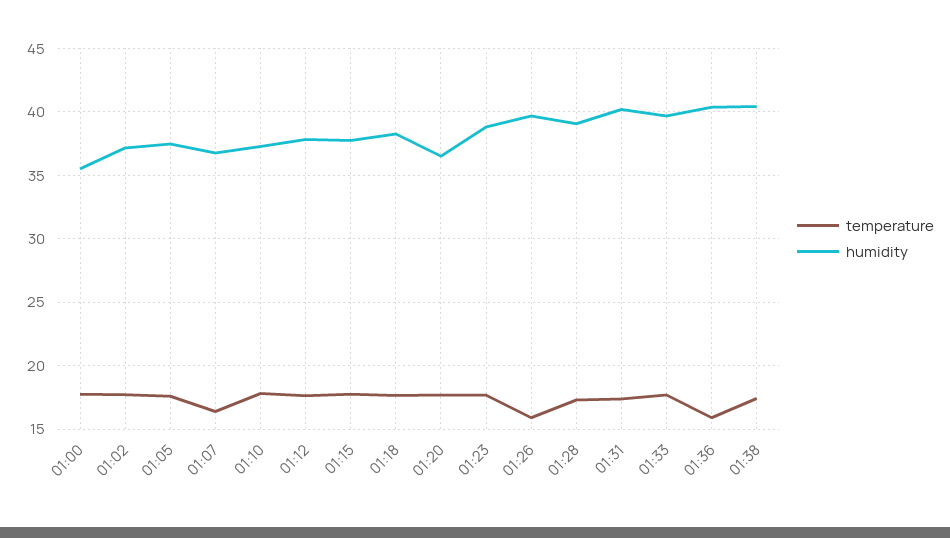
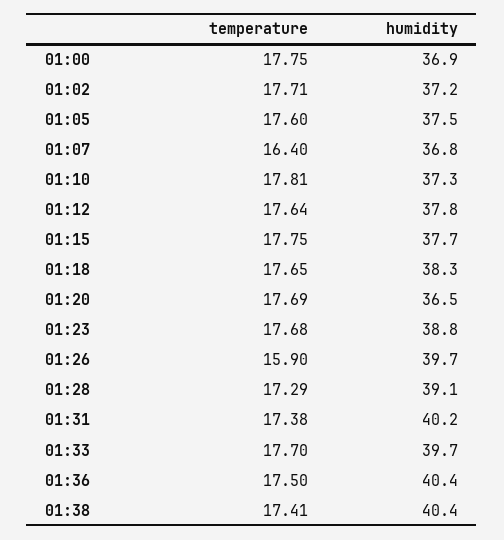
  {
    "temperature": {
      "01:00": 17.75,
      "01:02": 17.71,
      "01:05": 17.6,
      "01:07": 16.4,
      "01:10": 17.81,
      "01:12": 17.64,
      "01:15": 17.75,
      "01:18": 17.65,
      "01:20": 17.69,
      "01:23": 17.68,
      "01:26": 15.9,
      "01:28": 17.29,
      "01:31": 17.38,
      "01:33": 17.7,
-     "01:36": 16,
+     "01:36": 17.5,
      "01:38": 17.41
    },
    "humidity": {
-     "01:00": 35.5,
+     "01:00": 36.9,
      "01:02": 37.2,
      "01:05": 37.5,
      "01:07": 36.8,
      "01:10": 37.3,
      "01:12": 37.8,
      "01:15": 37.7,
      "01:18": 38.3,
      "01:20": 36.5,
      "01:23": 38.8,
      "01:26": 39.7,
      "01:28": 39.1,
      "01:31": 40.2,
      "01:33": 39.7,
      "01:36": 40.4,
      "01:38": 40.4
    }
  }

